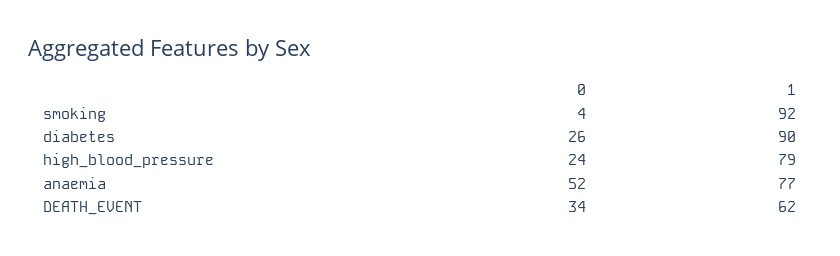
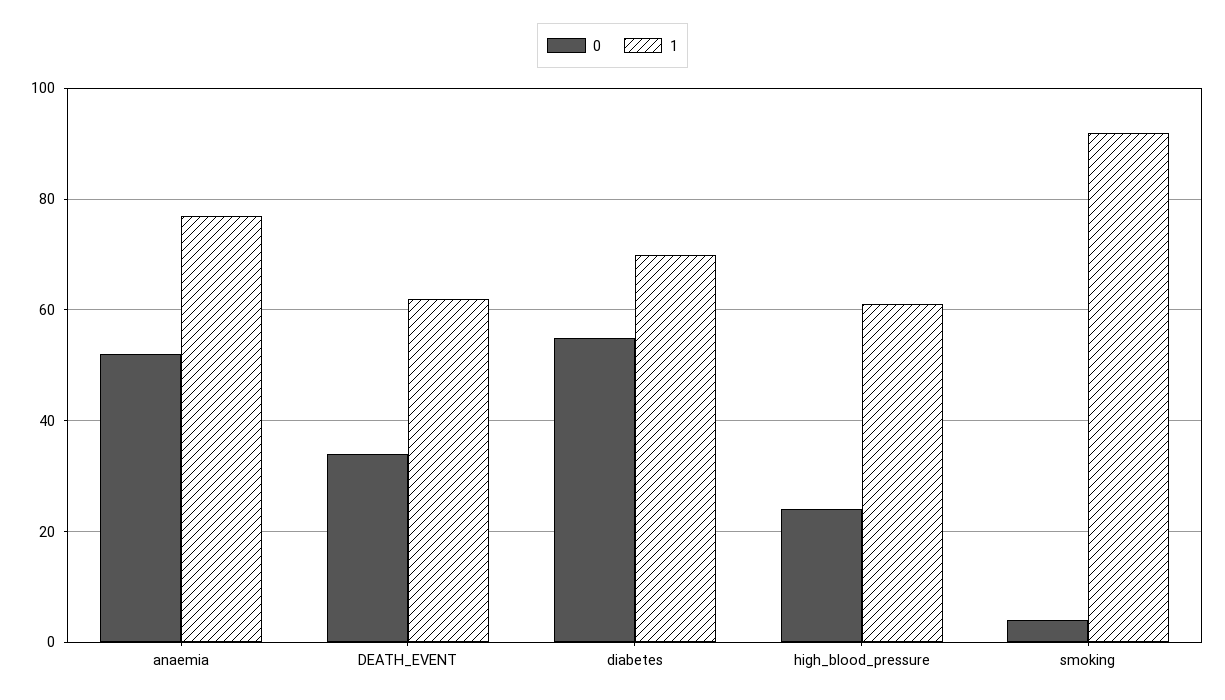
  {
    "0": {
      "smoking": 4,
-     "diabetes": 26,
+     "diabetes": 55,
      "high_blood_pressure": 24,
      "anaemia": 52,
      "DEATH_EVENT": 34
    },
    "1": {
      "smoking": 92,
-     "diabetes": 90,
+     "diabetes": 70,
-     "high_blood_pressure": 79,
+     "high_blood_pressure": 60,
      "anaemia": 77,
      "DEATH_EVENT": 62
    }
  }

